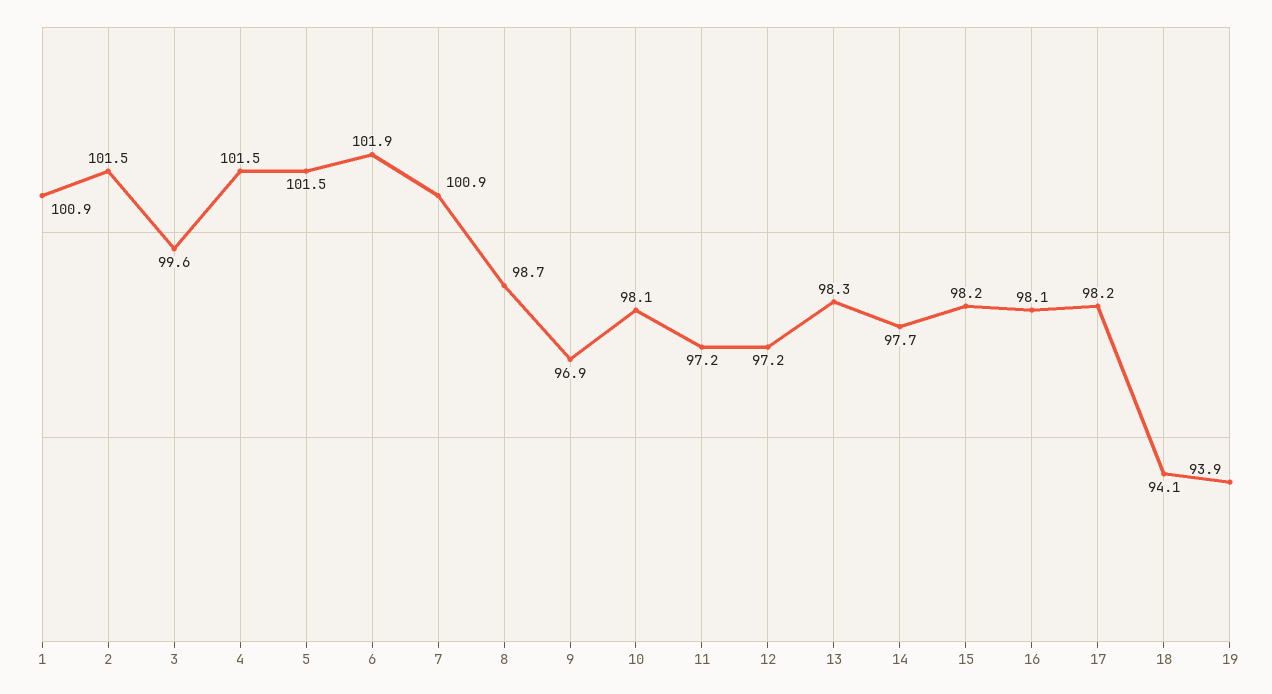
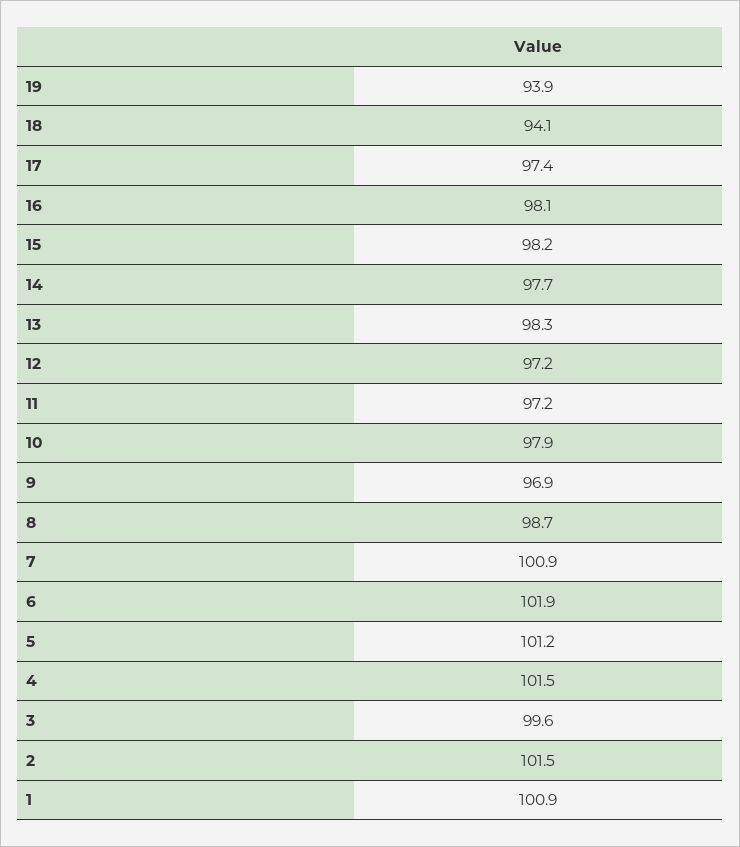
  {
    "1": 100.9,
    "2": 101.5,
    "3": 99.6,
    "4": 101.5,
-   "5": 101.5,
+   "5": 101.2,
    "6": 101.9,
    "7": 100.9,
    "8": 98.7,
    "9": 96.9,
-   "10": 98.1,
+   "10": 97.9,
    "11": 97.2,
    "12": 97.2,
    "13": 98.3,
    "14": 97.7,
    "15": 98.2,
    "16": 98.1,
-   "17": 98.2,
+   "17": 97.4,
    "18": 94.1,
    "19": 93.9
  }

